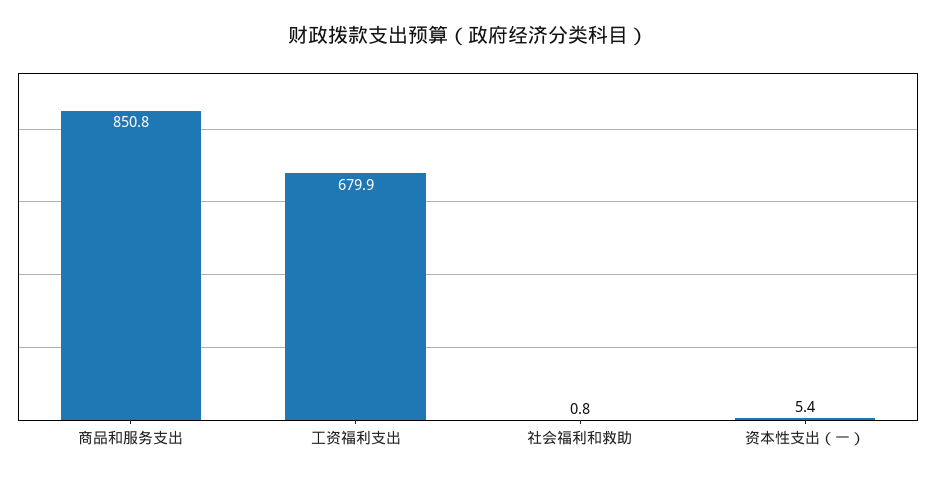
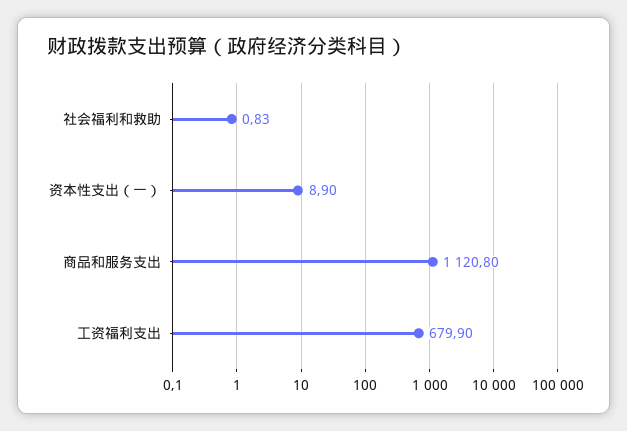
  {
-   "商品和服务支出": 850.8,
+   "商品和服务支出": 1120.8,
    "工资福利支出": 679.9,
    "社会福利和救助": 0.83,
-   "资本性支出（一）": 5.4
+   "资本性支出（一）": 8.9
  }

